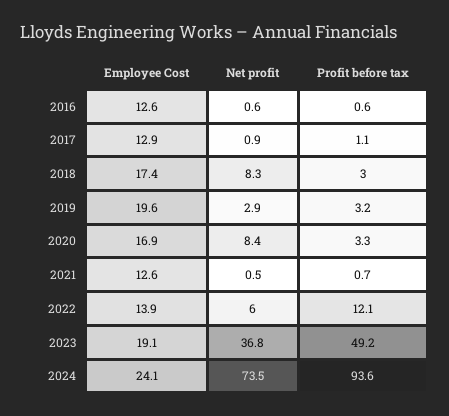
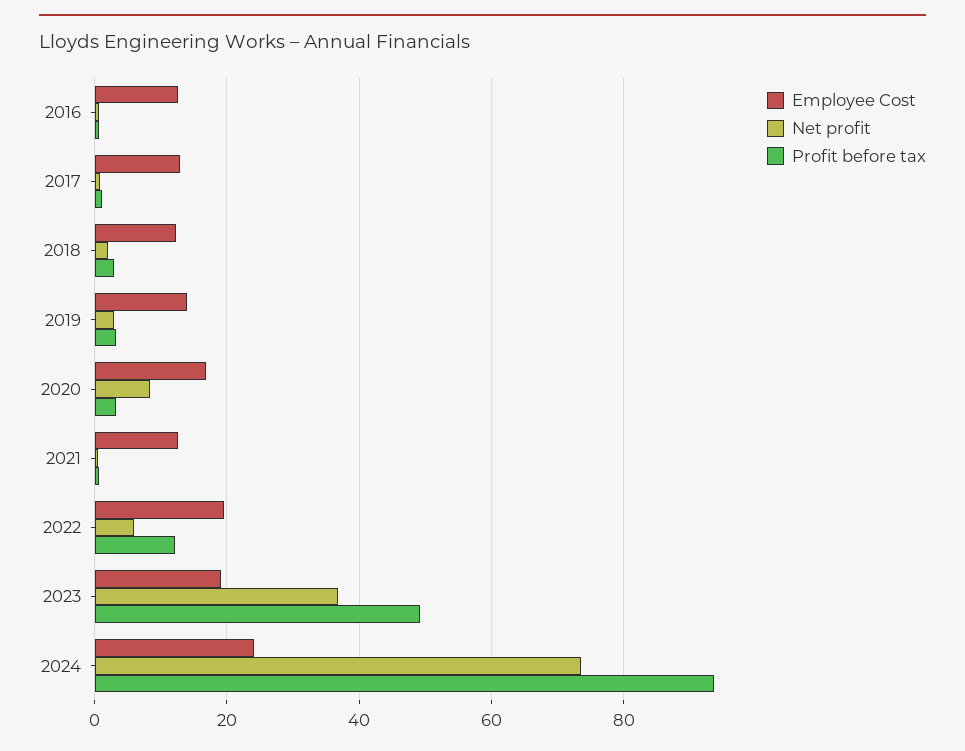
  {
    "Employee Cost": {
      "2016": 12.6,
      "2017": 12.9,
-     "2018": 17.4,
+     "2018": 12,
-     "2019": 19.6,
+     "2019": 14,
      "2020": 16.9,
      "2021": 12.6,
-     "2022": 13.9,
+     "2022": 20,
      "2023": 19.1,
      "2024": 24.1
    },
    "Net profit": {
      "2016": 0.6,
      "2017": 0.9,
-     "2018": 8.3,
+     "2018": 2,
      "2019": 2.9,
      "2020": 8.4,
      "2021": 0.5,
      "2022": 6,
      "2023": 36.8,
      "2024": 73.5
    },
    "Profit before tax": {
      "2016": 0.6,
      "2017": 1.1,
      "2018": 3,
      "2019": 3.2,
      "2020": 3.3,
      "2021": 0.7,
      "2022": 12.1,
      "2023": 49.2,
      "2024": 93.6
    }
  }

